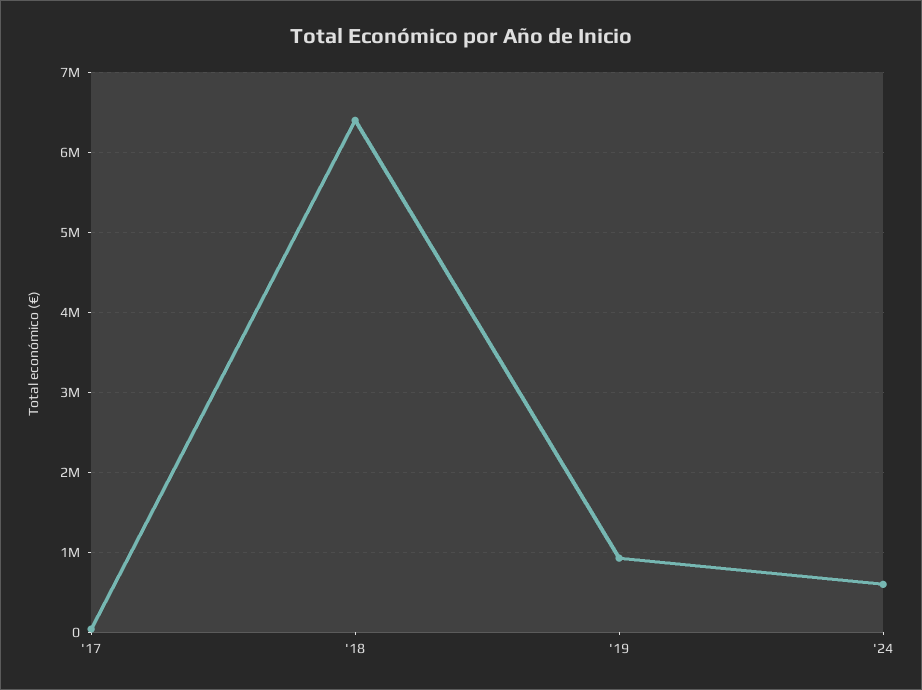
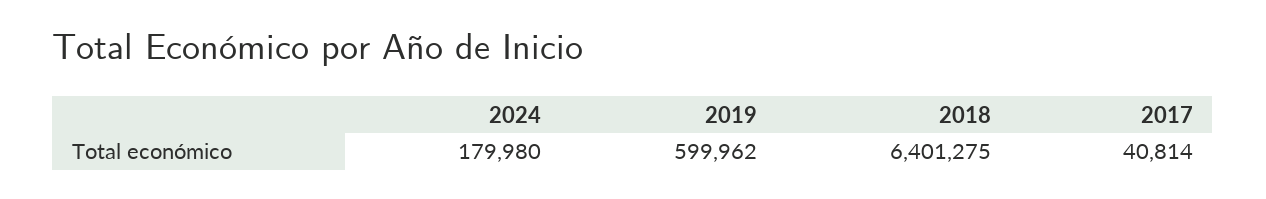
  {
    "'17": 40814,
    "'18": 6401275,
-   "'19": 900000,
+   "'19": 599962,
-   "'24": 600000
+   "'24": 179980
  }

